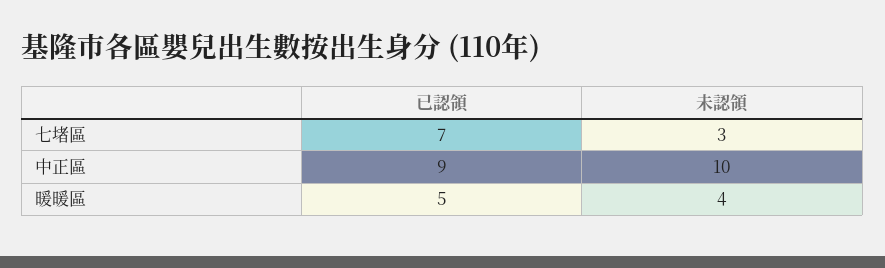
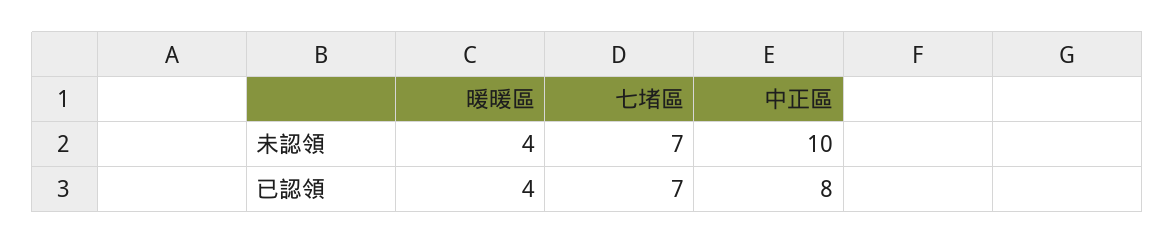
  {
    "已認領": {
      "七堵區": 7,
-     "中正區": 9,
+     "中正區": 8,
-     "暖暖區": 5
+     "暖暖區": 4
    },
    "未認領": {
-     "七堵區": 3,
+     "七堵區": 7,
      "中正區": 10,
      "暖暖區": 4
    }
  }

